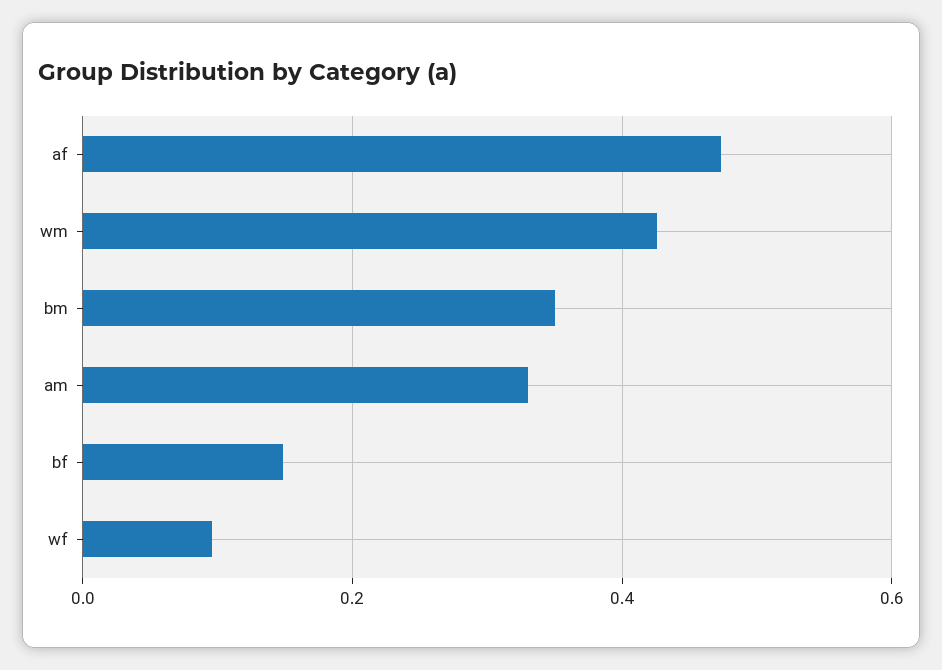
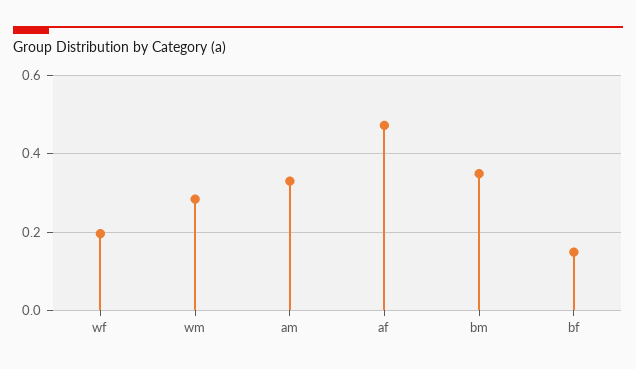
  {
    "af": 0.48,
-   "wm": 0.42,
+   "wm": 0.28,
    "bm": 0.34,
    "am": 0.34,
    "bf": 0.14,
-   "wf": 0.1
+   "wf": 0.2
  }

